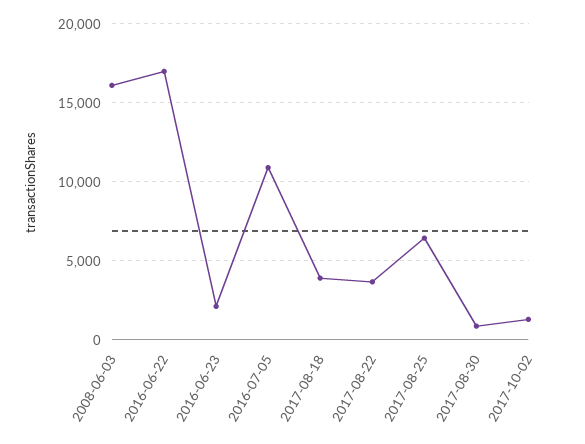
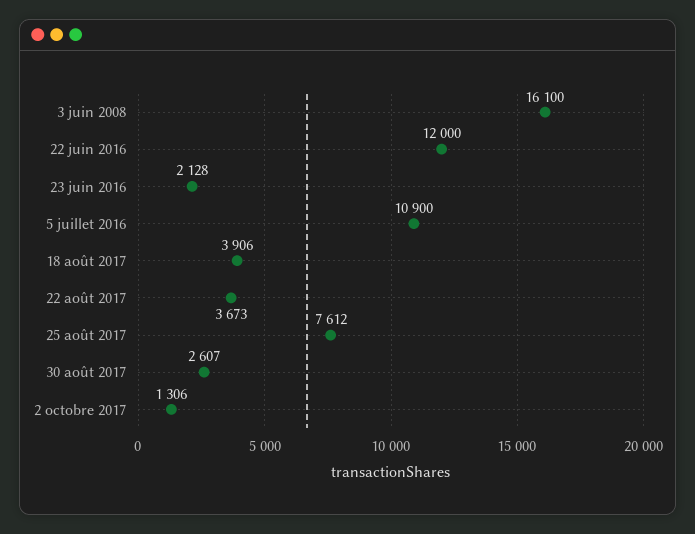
  {
    "2008-06-03": 16100,
-   "2016-06-22": 17000,
+   "2016-06-22": 12000,
    "2016-06-23": 2128,
    "2016-07-05": 10900,
    "2017-08-18": 3906,
    "2017-08-22": 3673,
-   "2017-08-25": 6500,
+   "2017-08-25": 7612,
-   "2017-08-30": 1000,
+   "2017-08-30": 2607,
    "2017-10-02": 1306
  }

